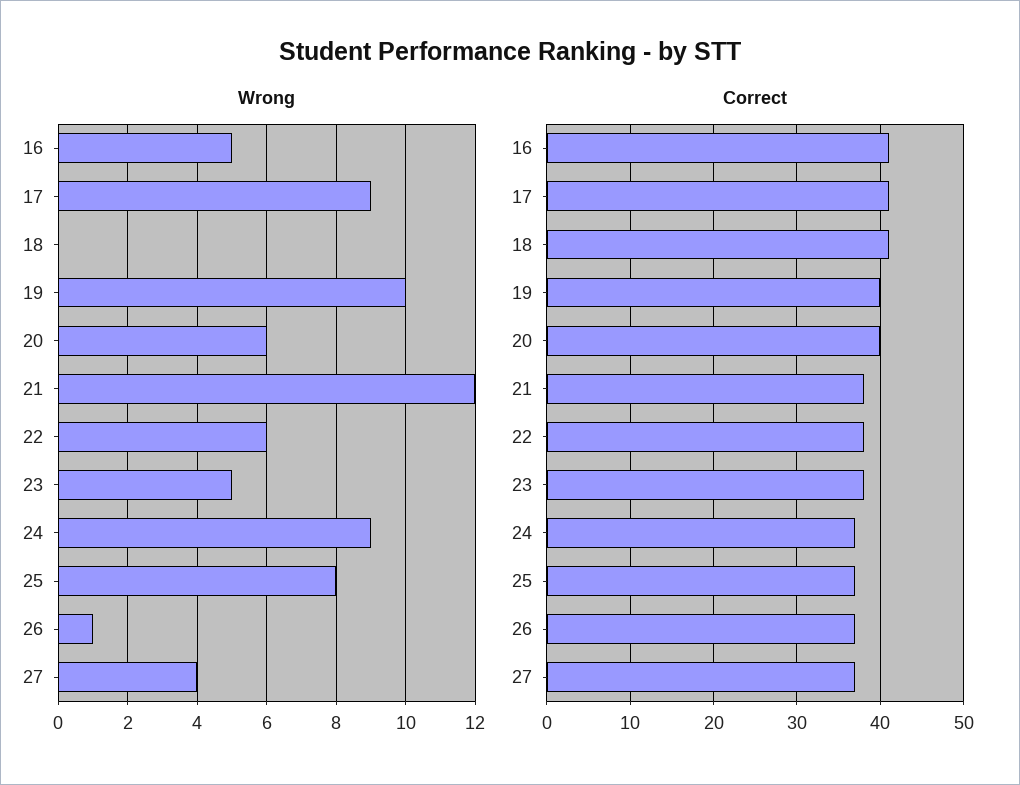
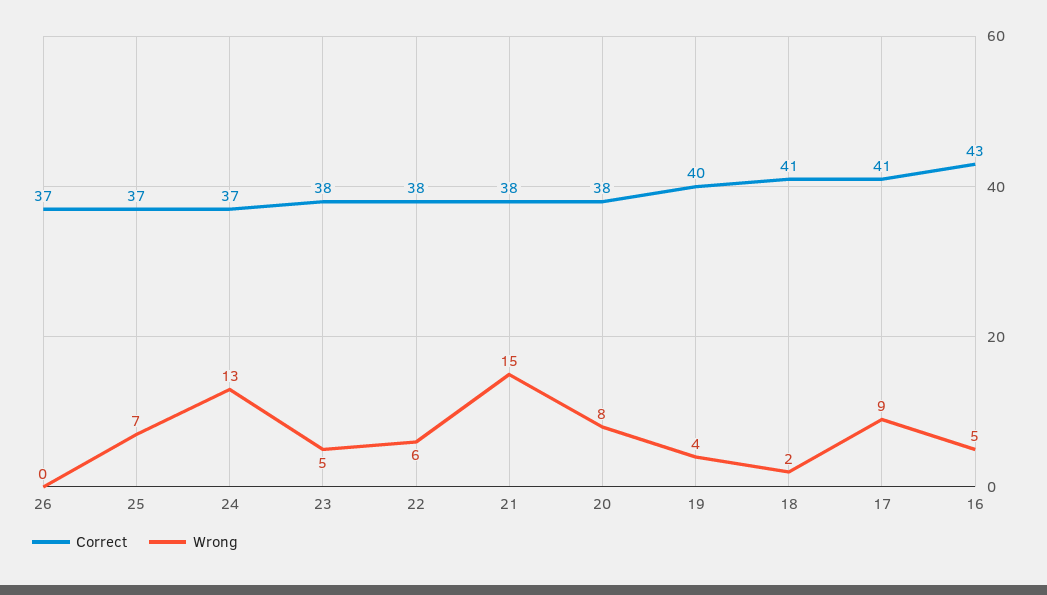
  {
    "Wrong": {
      "16": 5,
      "17": 9,
-     "18": 0,
+     "18": 2,
-     "19": 10,
+     "19": 4,
-     "20": 6,
+     "20": 8,
-     "21": 12,
+     "21": 15,
      "22": 6,
      "23": 5,
-     "24": 9,
+     "24": 13,
-     "25": 8,
+     "25": 7,
-     "26": 1,
+     "26": 0
-     "27": 4
    },
    "Correct": {
-     "16": 41,
+     "16": 43,
      "17": 41,
      "18": 41,
      "19": 40,
-     "20": 40,
+     "20": 38,
      "21": 38,
      "22": 38,
      "23": 38,
      "24": 37,
      "25": 37,
-     "26": 37,
+     "26": 37
-     "27": 37
    }
  }

